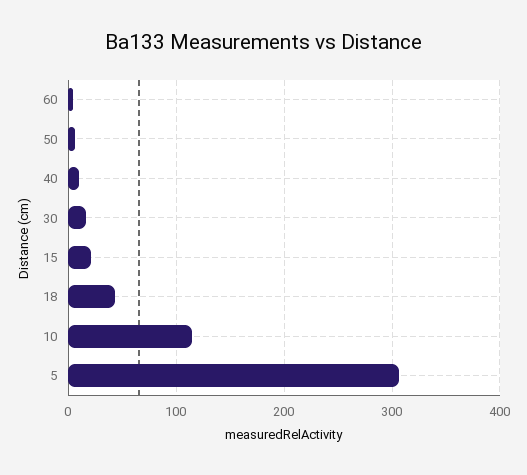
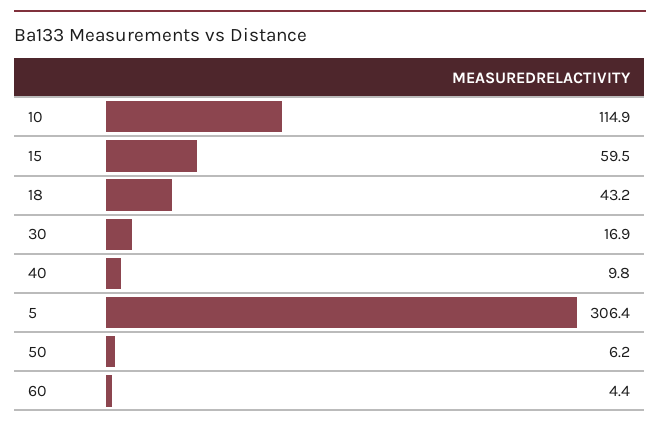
  {
    "60": 4.4,
    "50": 6.2,
    "40": 9.8,
    "30": 16.9,
-   "15": 20,
+   "15": 59.5,
    "18": 43.2,
    "10": 114.9,
    "5": 306.4
  }

